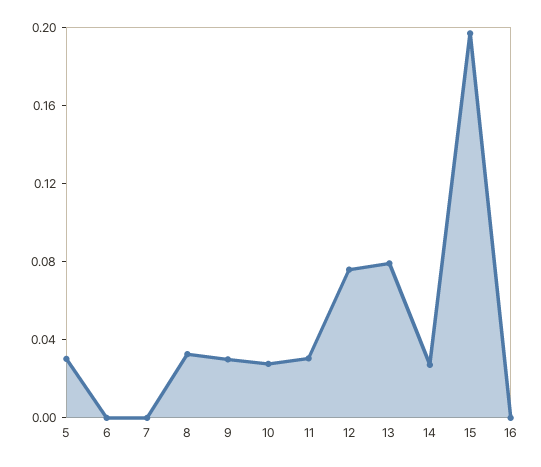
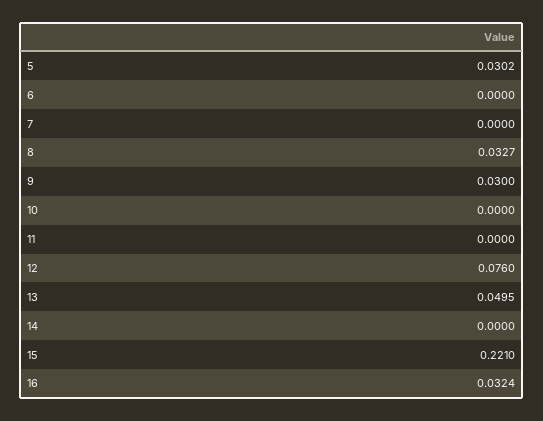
  {
    "5": 0.0302,
    "6": 0,
    "7": 0,
    "8": 0.0327,
    "9": 0.03,
-   "10": 0.03,
+   "10": 0,
-   "11": 0.03,
+   "11": 0,
    "12": 0.076,
-   "13": 0.08,
+   "13": 0.0495,
-   "14": 0.03,
+   "14": 0,
-   "15": 0.2,
+   "15": 0.221,
-   "16": 0
+   "16": 0.0324
  }

